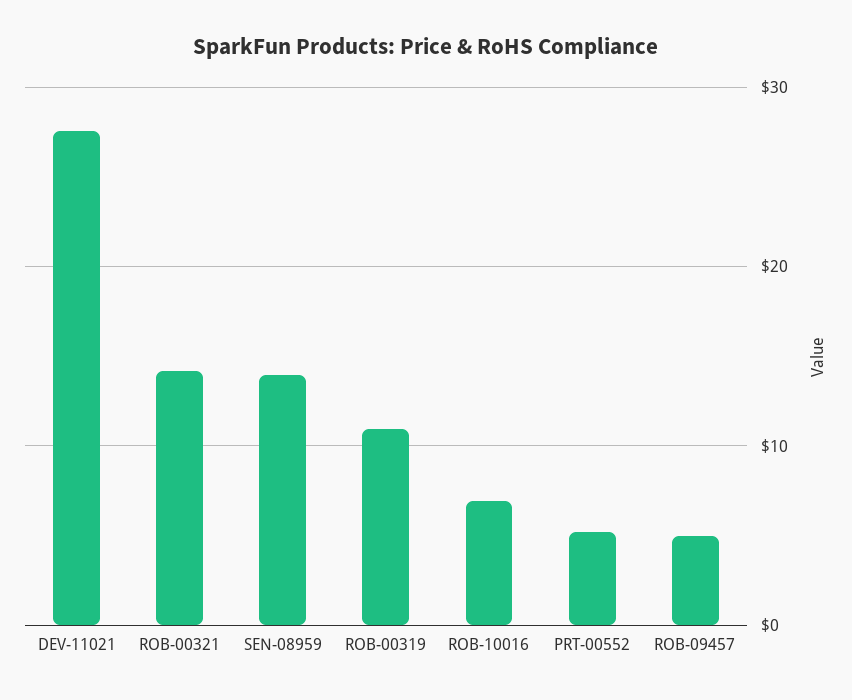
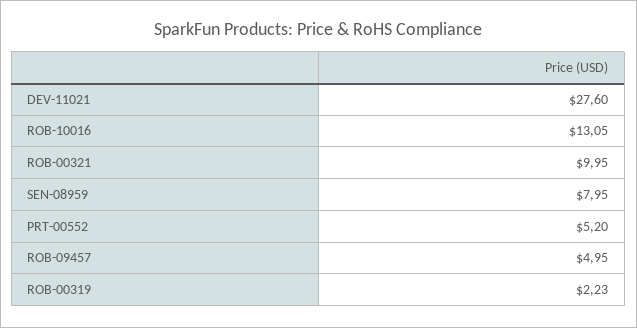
  {
    "DEV-11021": 27.6,
-   "ROB-00321": 14,
+   "ROB-00321": 9.95,
-   "SEN-08959": 14,
+   "SEN-08959": 7.95,
-   "ROB-00319": 11,
+   "ROB-00319": 2.23,
-   "ROB-10016": 7,
+   "ROB-10016": 13.05,
    "PRT-00552": 5.2,
    "ROB-09457": 4.95
  }

